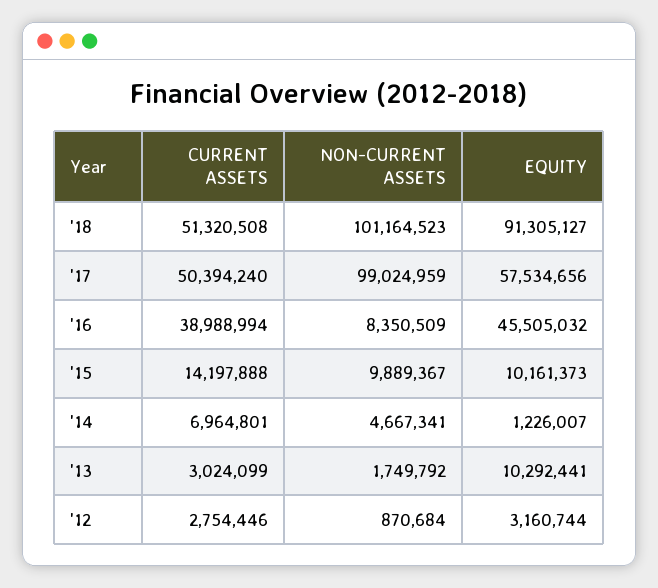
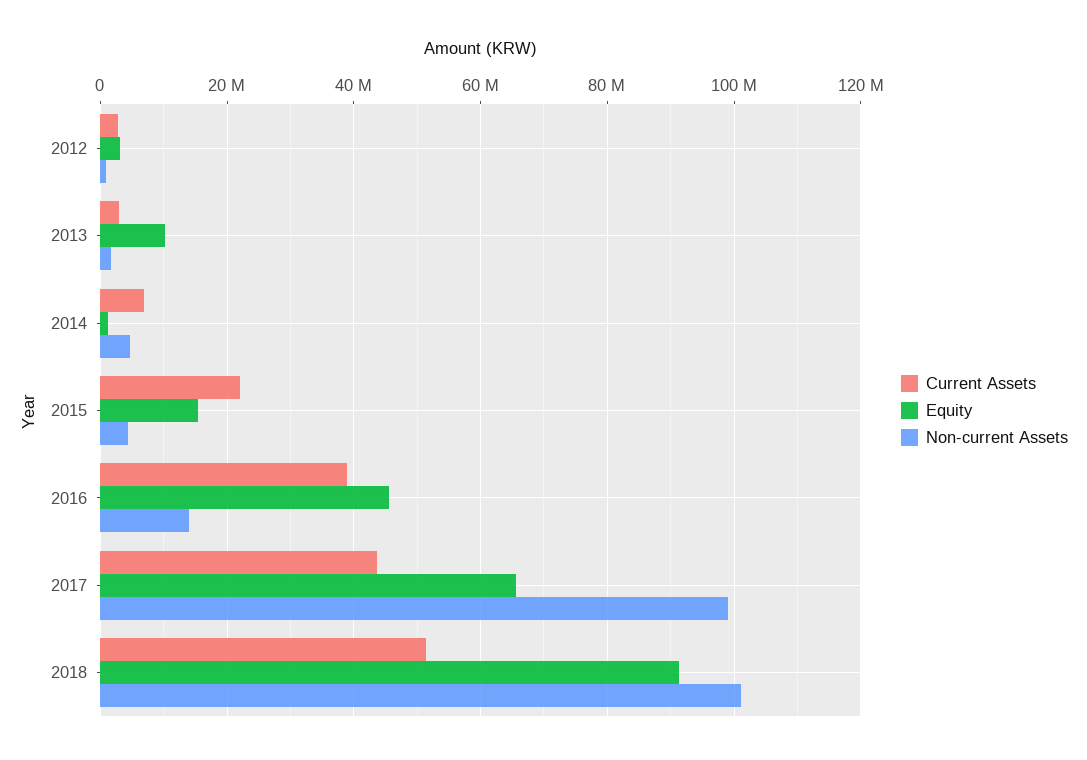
  {
    "CURRENT ASSETS": {
      "'18": 51320508,
-     "'17": 50394240,
+     "'17": 44000000,
      "'16": 38988994,
-     "'15": 14197888,
+     "'15": 22000000,
      "'14": 6964801,
      "'13": 3024099,
      "'12": 2754446
    },
    "NON-CURRENT ASSETS": {
      "'18": 101164523,
      "'17": 99024959,
-     "'16": 8350509,
+     "'16": 14000000,
-     "'15": 9889367,
+     "'15": 4000000,
      "'14": 4667341,
      "'13": 1749792,
      "'12": 870684
    },
    "EQUITY": {
      "'18": 91305127,
-     "'17": 57534656,
+     "'17": 66000000,
      "'16": 45505032,
-     "'15": 10161373,
+     "'15": 16000000,
      "'14": 1226007,
      "'13": 10292441,
      "'12": 3160744
    }
  }

